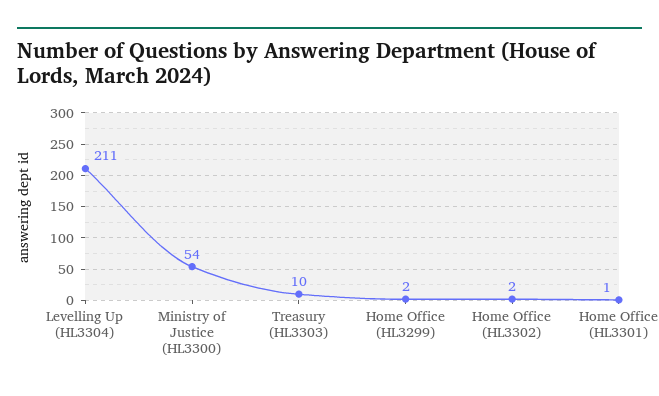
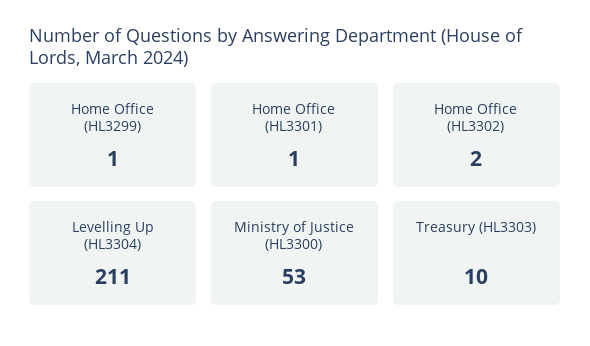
  {
    "Levelling Up (HL3304)": 211,
-   "Ministry of Justice (HL3300)": 54,
+   "Ministry of Justice (HL3300)": 53,
    "Treasury (HL3303)": 10,
-   "Home Office (HL3299)": 2,
+   "Home Office (HL3299)": 1,
    "Home Office (HL3302)": 2,
    "Home Office (HL3301)": 1
  }

